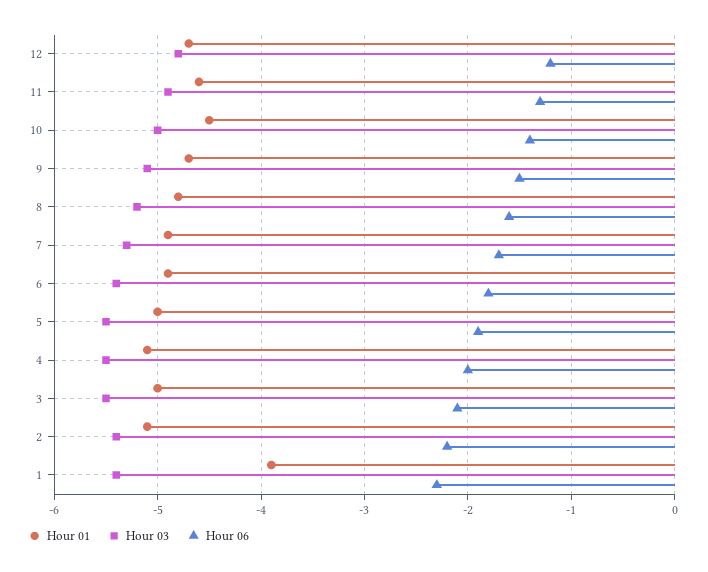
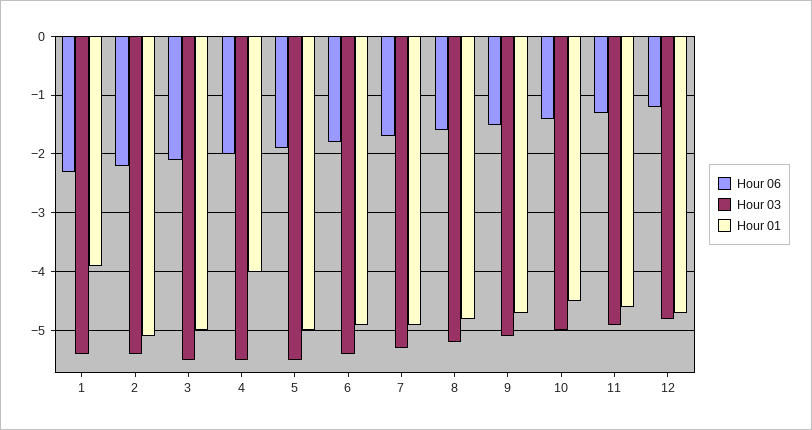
  {
    "Hour 01": {
      "12": -4.7,
      "11": -4.6,
      "10": -4.5,
      "9": -4.7,
      "8": -4.8,
      "7": -4.9,
      "6": -4.9,
      "5": -5,
-     "4": -5.1,
+     "4": -4,
      "3": -5,
      "2": -5.1,
      "1": -3.9
    },
    "Hour 03": {
      "12": -4.8,
      "11": -4.9,
      "10": -5,
      "9": -5.1,
      "8": -5.2,
      "7": -5.3,
      "6": -5.4,
      "5": -5.5,
      "4": -5.5,
      "3": -5.5,
      "2": -5.4,
      "1": -5.4
    },
    "Hour 06": {
      "12": -1.2,
      "11": -1.3,
      "10": -1.4,
      "9": -1.5,
      "8": -1.6,
      "7": -1.7,
      "6": -1.8,
      "5": -1.9,
      "4": -2,
      "3": -2.1,
      "2": -2.2,
      "1": -2.3
    }
  }

